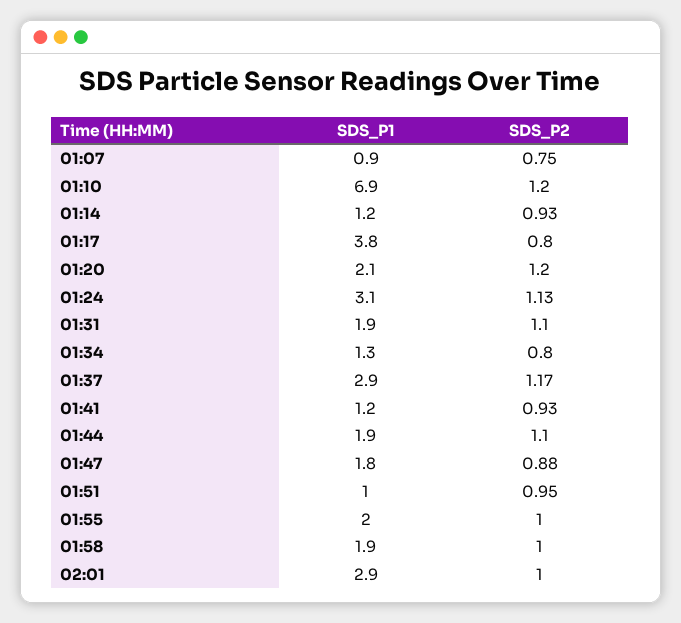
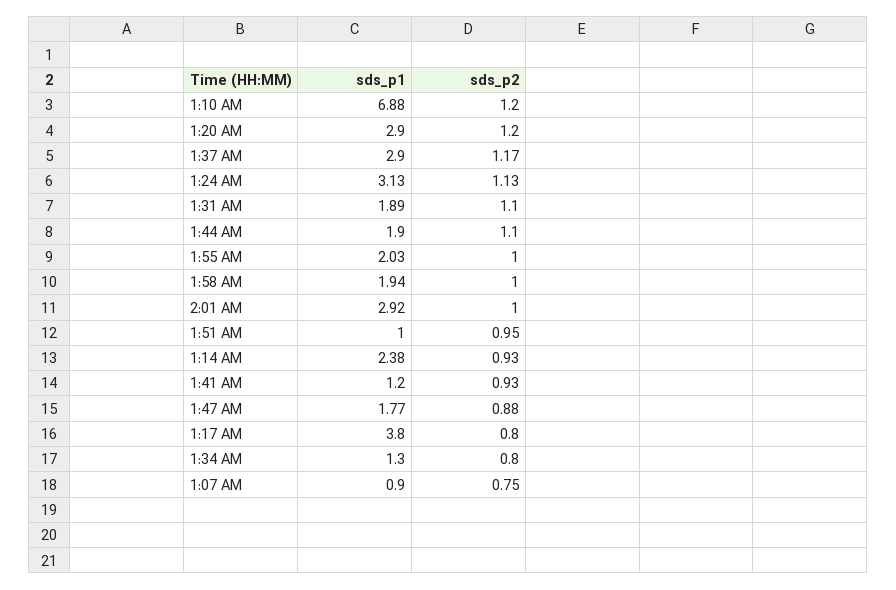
  {
    "SDS_P1": {
      "01:07": 0.9,
      "01:10": 6.88,
-     "01:14": 1.2,
+     "01:14": 2.38,
      "01:17": 3.8,
-     "01:20": 2.1,
+     "01:20": 2.9,
      "01:24": 3.13,
      "01:31": 1.89,
      "01:34": 1.3,
      "01:37": 2.9,
      "01:41": 1.2,
      "01:44": 1.9,
      "01:47": 1.77,
      "01:51": 1,
      "01:55": 2.03,
      "01:58": 1.94,
      "02:01": 2.92
    },
    "SDS_P2": {
      "01:07": 0.75,
      "01:10": 1.2,
      "01:14": 0.93,
      "01:17": 0.8,
      "01:20": 1.2,
      "01:24": 1.13,
      "01:31": 1.1,
      "01:34": 0.8,
      "01:37": 1.17,
      "01:41": 0.93,
      "01:44": 1.1,
      "01:47": 0.88,
      "01:51": 0.95,
      "01:55": 1,
      "01:58": 1,
      "02:01": 1
    }
  }

